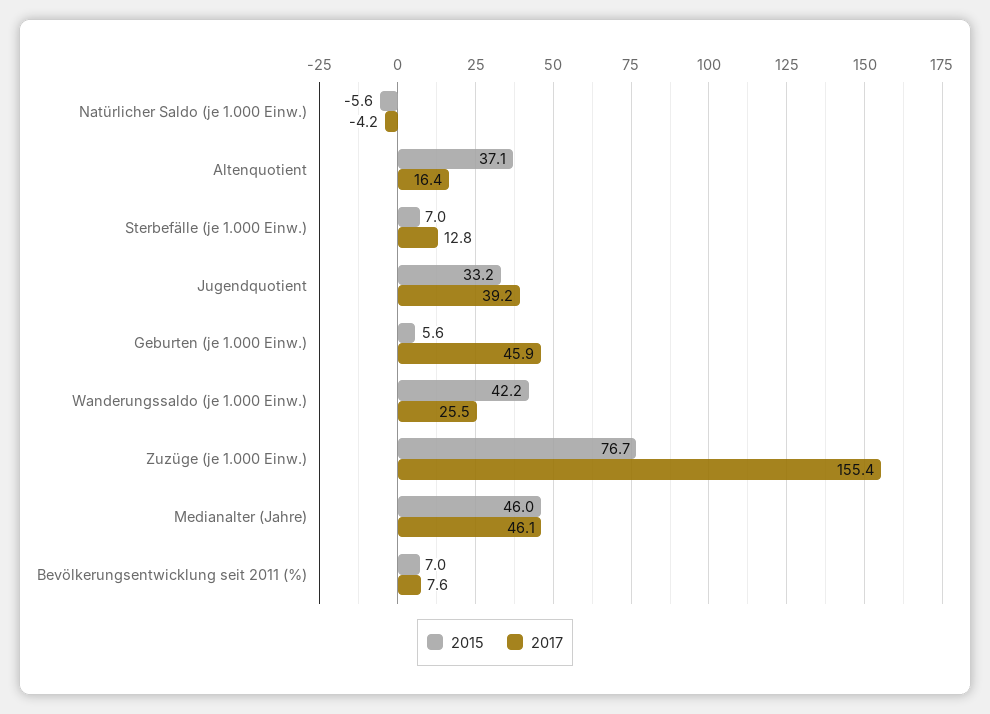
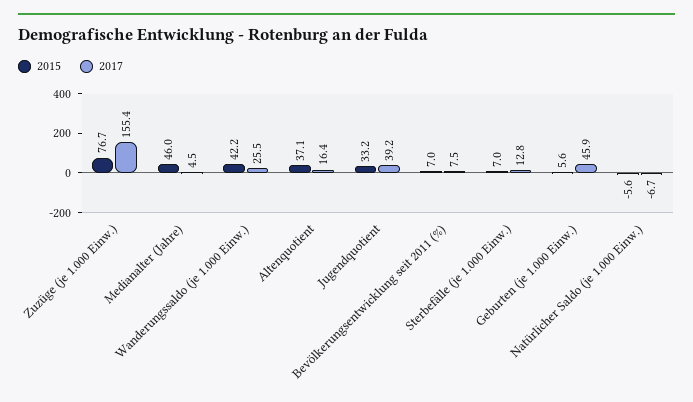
  {
    "2015": {
      "Natürlicher Saldo (je 1.000 Einw.)": -5.6,
      "Altenquotient": 37.1,
      "Sterbefälle (je 1.000 Einw.)": 7,
      "Jugendquotient": 33.2,
      "Geburten (je 1.000 Einw.)": 5.6,
      "Wanderungssaldo (je 1.000 Einw.)": 42.2,
      "Zuzüge (je 1.000 Einw.)": 76.7,
      "Medianalter (Jahre)": 46,
      "Bevölkerungsentwicklung seit 2011 (%)": 7
    },
    "2017": {
-     "Natürlicher Saldo (je 1.000 Einw.)": -4.2,
+     "Natürlicher Saldo (je 1.000 Einw.)": -6.7,
      "Altenquotient": 16.4,
      "Sterbefälle (je 1.000 Einw.)": 12.8,
      "Jugendquotient": 39.2,
      "Geburten (je 1.000 Einw.)": 45.9,
      "Wanderungssaldo (je 1.000 Einw.)": 25.5,
      "Zuzüge (je 1.000 Einw.)": 155.4,
-     "Medianalter (Jahre)": 46.1,
+     "Medianalter (Jahre)": 4.5,
-     "Bevölkerungsentwicklung seit 2011 (%)": 7.6
+     "Bevölkerungsentwicklung seit 2011 (%)": 7.5
    }
  }

